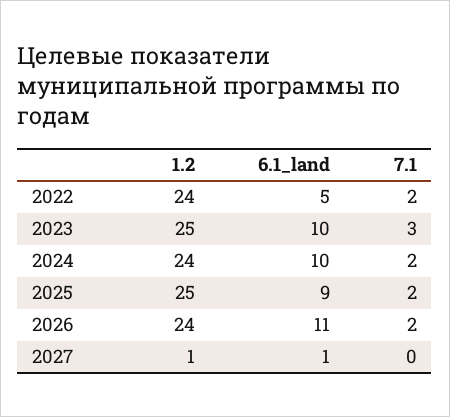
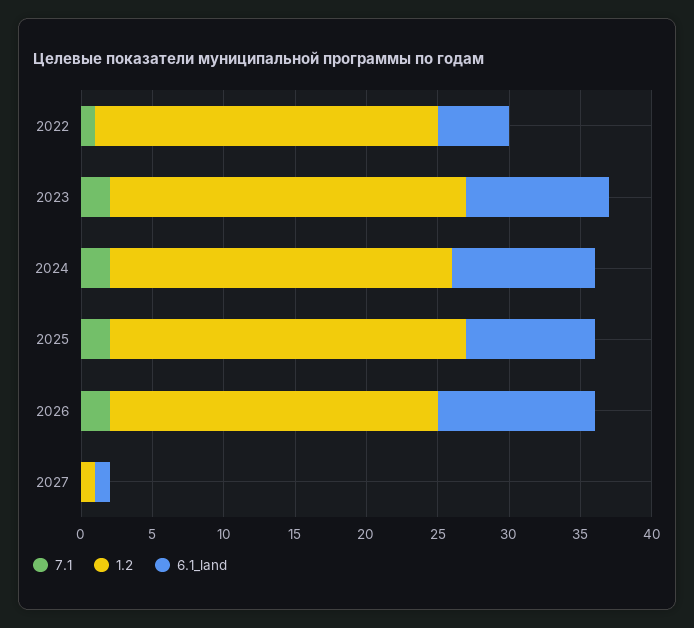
  {
    "1.2": {
      "2022": 24,
      "2023": 25,
      "2024": 24,
      "2025": 25,
-     "2026": 24,
+     "2026": 23,
      "2027": 1
    },
    "6.1_land": {
      "2022": 5,
      "2023": 10,
      "2024": 10,
      "2025": 9,
      "2026": 11,
      "2027": 1
    },
    "7.1": {
-     "2022": 2,
+     "2022": 1,
-     "2023": 3,
+     "2023": 2,
      "2024": 2,
      "2025": 2,
      "2026": 2,
      "2027": 0
    }
  }

